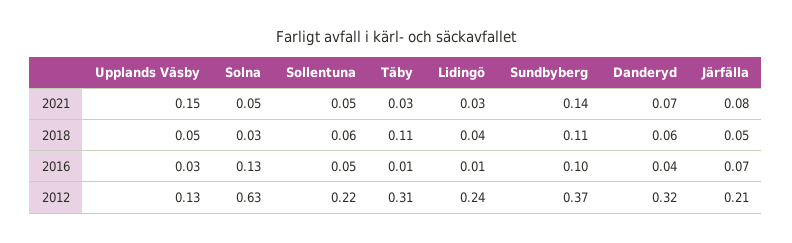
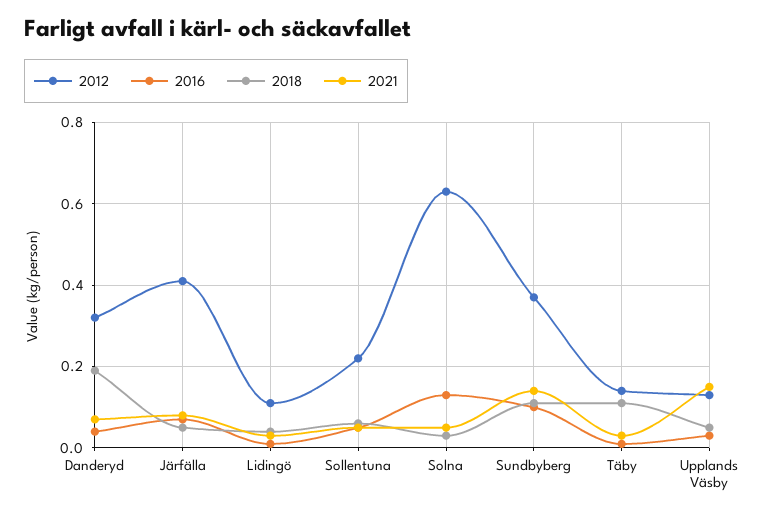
  {
    "2021": {
      "Upplands Väsby": 0.15,
      "Solna": 0.05,
      "Sollentuna": 0.05,
      "Täby": 0.03,
      "Lidingö": 0.03,
      "Sundbyberg": 0.14,
      "Danderyd": 0.07,
      "Järfälla": 0.08
    },
    "2018": {
      "Upplands Väsby": 0.05,
      "Solna": 0.03,
      "Sollentuna": 0.06,
      "Täby": 0.11,
      "Lidingö": 0.04,
      "Sundbyberg": 0.11,
-     "Danderyd": 0.06,
+     "Danderyd": 0.2,
      "Järfälla": 0.05
    },
    "2016": {
      "Upplands Väsby": 0.03,
      "Solna": 0.13,
      "Sollentuna": 0.05,
      "Täby": 0.01,
      "Lidingö": 0.01,
      "Sundbyberg": 0.1,
      "Danderyd": 0.04,
      "Järfälla": 0.07
    },
    "2012": {
      "Upplands Väsby": 0.13,
      "Solna": 0.63,
      "Sollentuna": 0.22,
-     "Täby": 0.31,
+     "Täby": 0.15,
-     "Lidingö": 0.24,
+     "Lidingö": 0.1,
      "Sundbyberg": 0.37,
      "Danderyd": 0.32,
-     "Järfälla": 0.21
+     "Järfälla": 0.4
    }
  }

